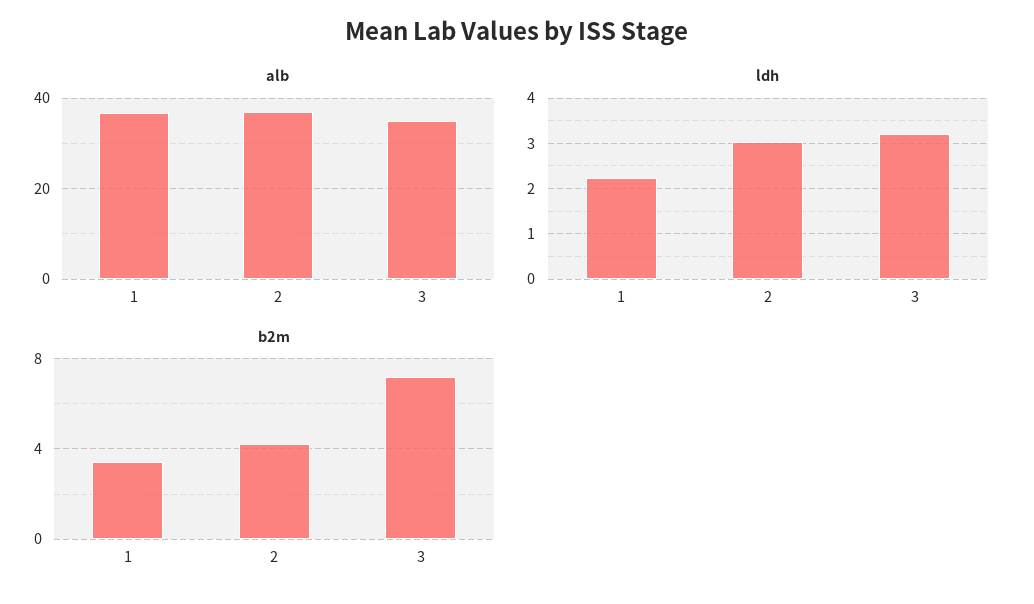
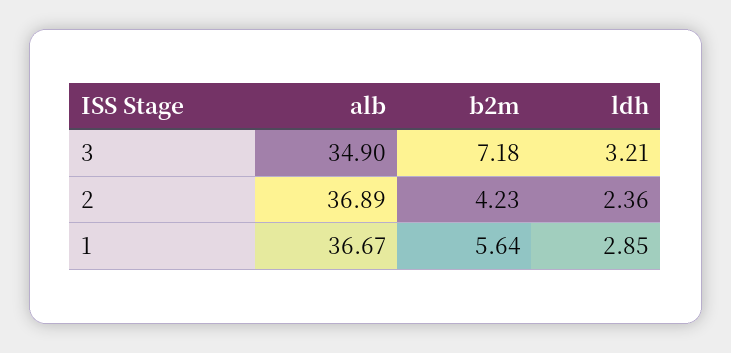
  {
    "alb": {
      "1": 36.67,
      "2": 36.89,
      "3": 34.9
    },
    "ldh": {
-     "1": 2.2,
+     "1": 2.85,
-     "2": 3,
+     "2": 2.36,
      "3": 3.21
    },
    "b2m": {
-     "1": 3.5,
+     "1": 5.64,
      "2": 4.23,
      "3": 7.18
    }
  }

